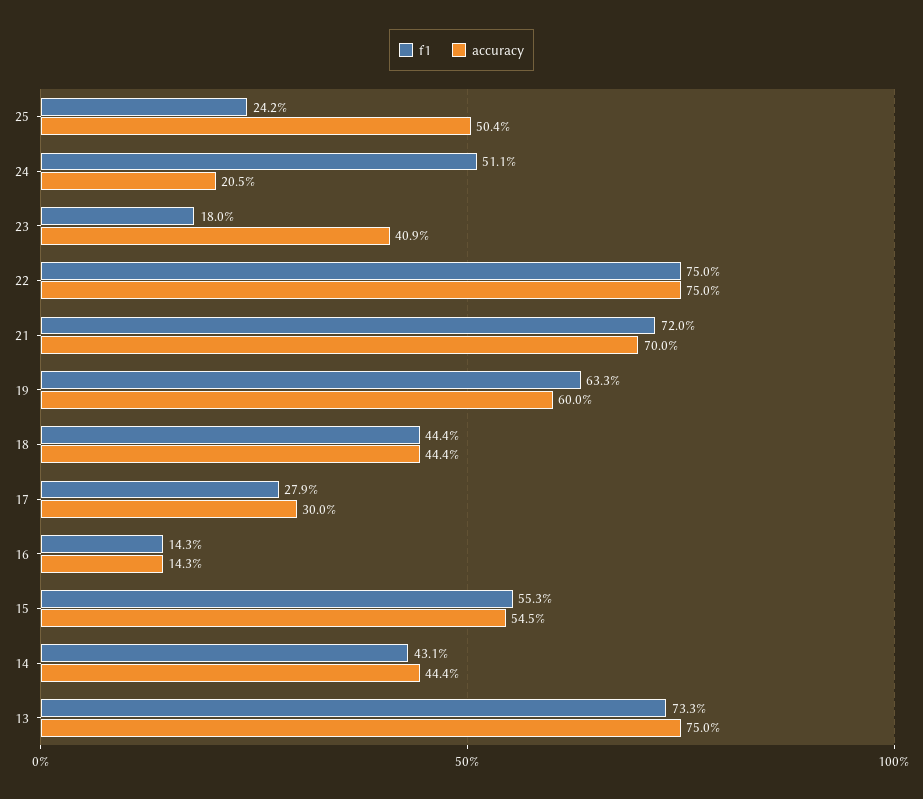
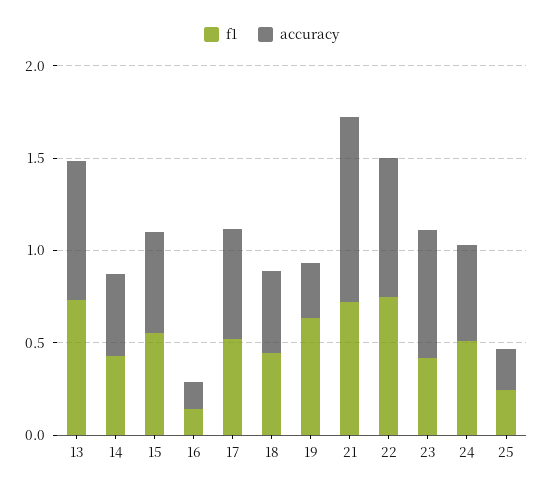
  {
    "f1": {
      "25": 0.242,
      "24": 0.511,
-     "23": 0.18,
+     "23": 0.4,
      "22": 0.75,
      "21": 0.72,
      "19": 0.633,
      "18": 0.444,
-     "17": 0.279,
+     "17": 0.5,
      "16": 0.143,
      "15": 0.553,
      "14": 0.431,
      "13": 0.733
    },
    "accuracy": {
-     "25": 0.504,
+     "25": 0.2,
-     "24": 0.205,
+     "24": 0.5,
-     "23": 0.409,
+     "23": 0.7,
      "22": 0.75,
-     "21": 0.7,
+     "21": 1,
-     "19": 0.6,
+     "19": 0.3,
      "18": 0.444,
-     "17": 0.3,
+     "17": 0.6,
      "16": 0.143,
      "15": 0.545,
      "14": 0.444,
      "13": 0.75
    }
  }

